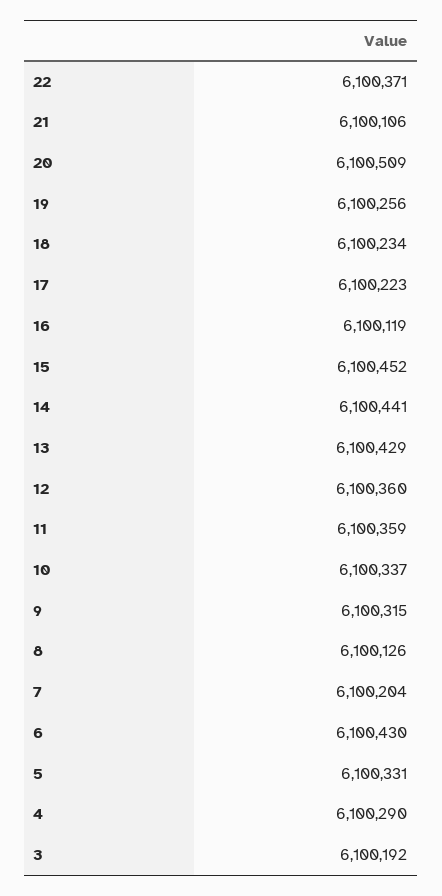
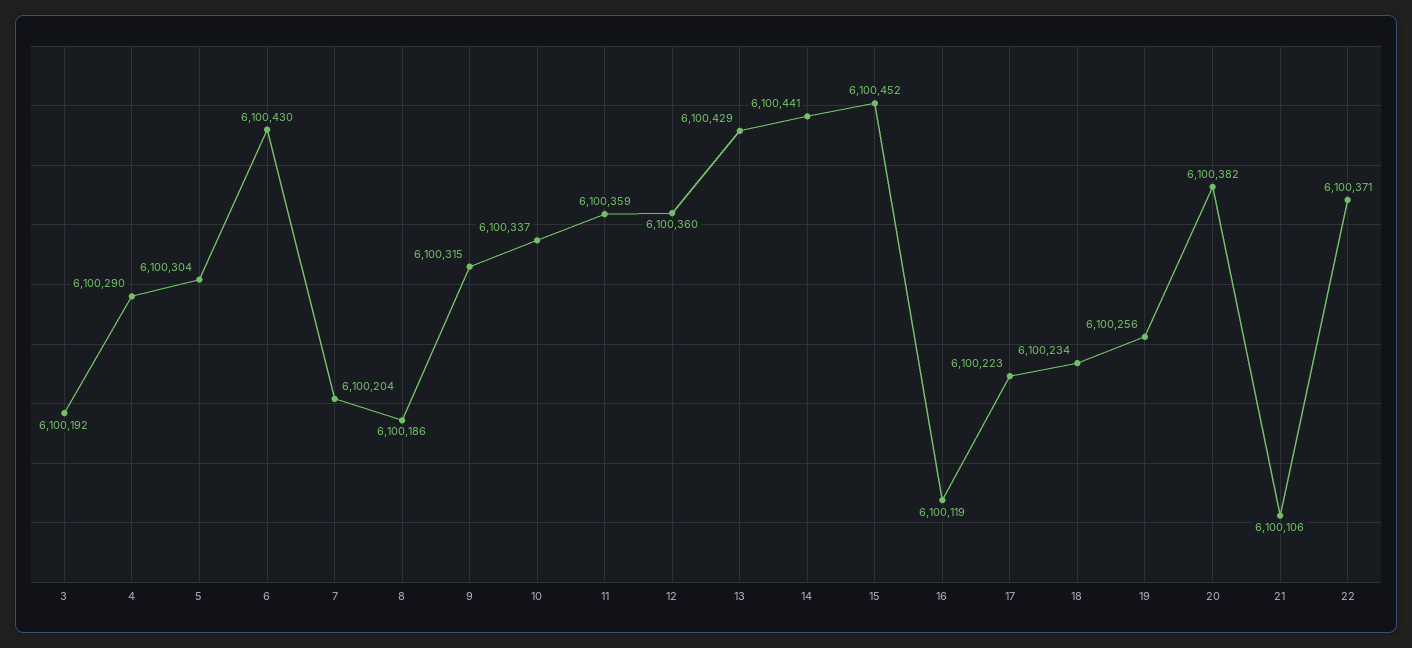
  {
    "22": 6100371,
    "21": 6100106,
-   "20": 6100509,
+   "20": 6100382,
    "19": 6100256,
    "18": 6100234,
    "17": 6100223,
    "16": 6100119,
    "15": 6100452,
    "14": 6100441,
    "13": 6100429,
    "12": 6100360,
    "11": 6100359,
    "10": 6100337,
    "9": 6100315,
-   "8": 6100126,
+   "8": 6100186,
    "7": 6100204,
    "6": 6100430,
-   "5": 6100331,
+   "5": 6100304,
    "4": 6100290,
    "3": 6100192
  }

